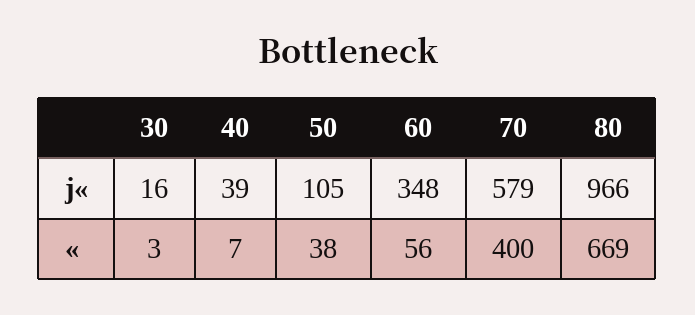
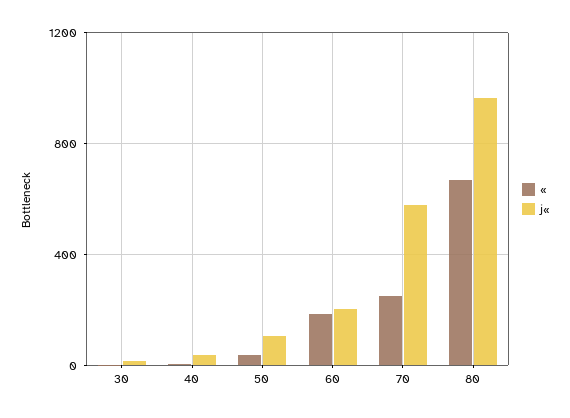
  {
    "j«": {
      "30": 16,
      "40": 39,
      "50": 105,
-     "60": 348,
+     "60": 200,
      "70": 579,
      "80": 966
    },
    "«": {
      "30": 3,
      "40": 7,
      "50": 38,
-     "60": 56,
+     "60": 200,
-     "70": 400,
+     "70": 250,
      "80": 669
    }
  }

